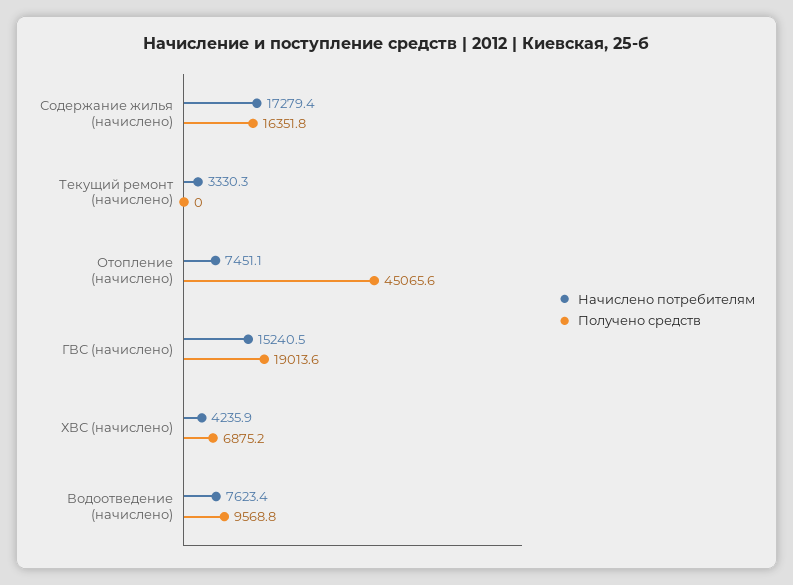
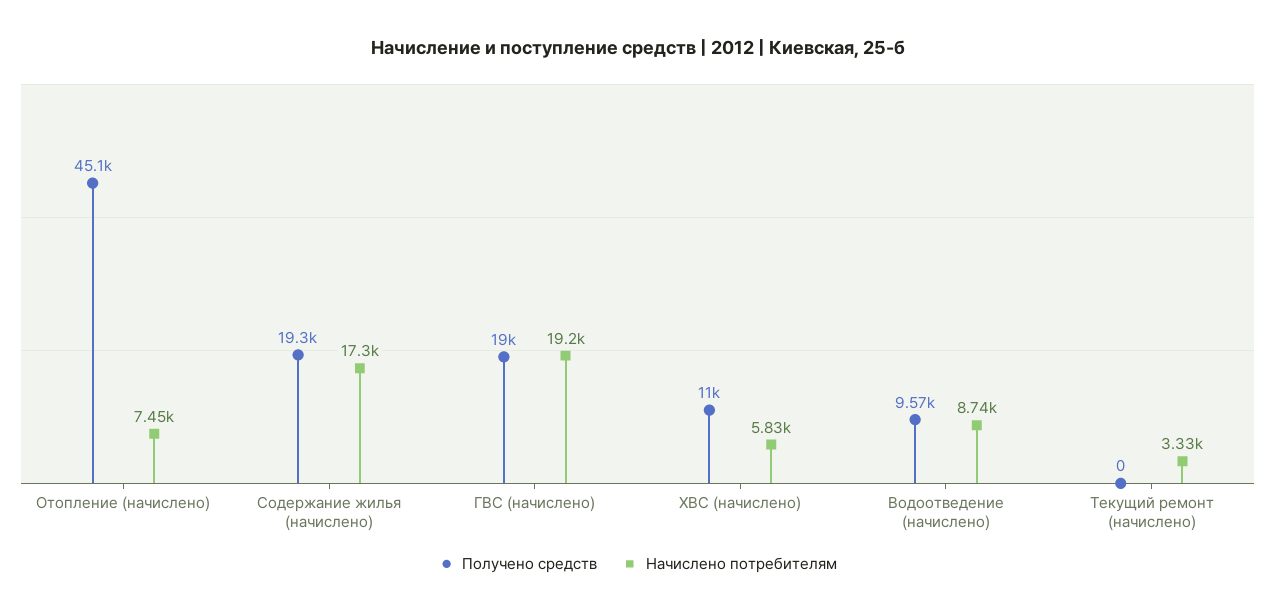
  {
    "Начислено потребителям": {
      "Содержание жилья (начислено)": 17279.4,
      "Текущий ремонт (начислено)": 3330.3,
      "Отопление (начислено)": 7451.1,
-     "ГВС (начислено)": 15240.5,
+     "ГВС (начислено)": 19200,
-     "ХВС (начислено)": 4235.9,
+     "ХВС (начислено)": 5830,
-     "Водоотведение (начислено)": 7623.4
+     "Водоотведение (начислено)": 8740
    },
    "Получено средств": {
-     "Содержание жилья (начислено)": 16351.8,
+     "Содержание жилья (начислено)": 19300,
      "Текущий ремонт (начислено)": 0,
      "Отопление (начислено)": 45065.6,
      "ГВС (начислено)": 19013.6,
-     "ХВС (начислено)": 6875.2,
+     "ХВС (начислено)": 11000,
      "Водоотведение (начислено)": 9568.8
    }
  }

